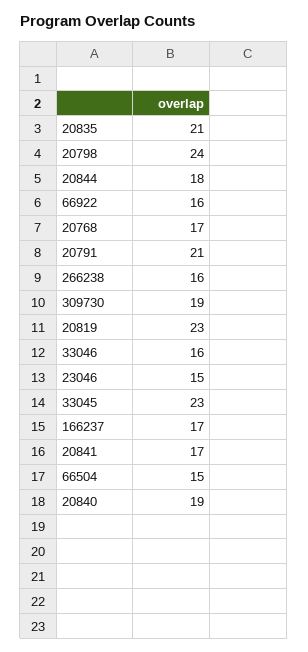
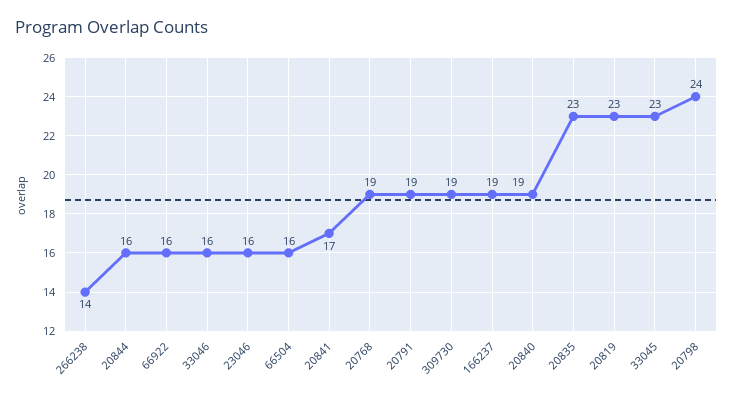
  {
-   "20835": 21,
+   "20835": 23,
    "20798": 24,
-   "20844": 18,
+   "20844": 16,
    "66922": 16,
-   "20768": 17,
+   "20768": 19,
-   "20791": 21,
+   "20791": 19,
-   "266238": 16,
+   "266238": 14,
    "309730": 19,
    "20819": 23,
    "33046": 16,
-   "23046": 15,
+   "23046": 16,
    "33045": 23,
-   "166237": 17,
+   "166237": 19,
    "20841": 17,
-   "66504": 15,
+   "66504": 16,
    "20840": 19
  }

